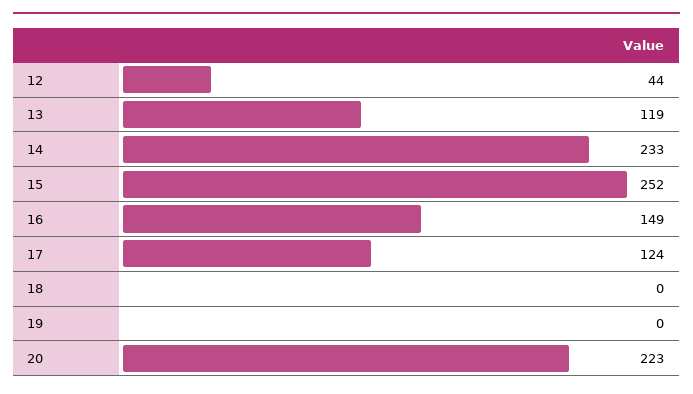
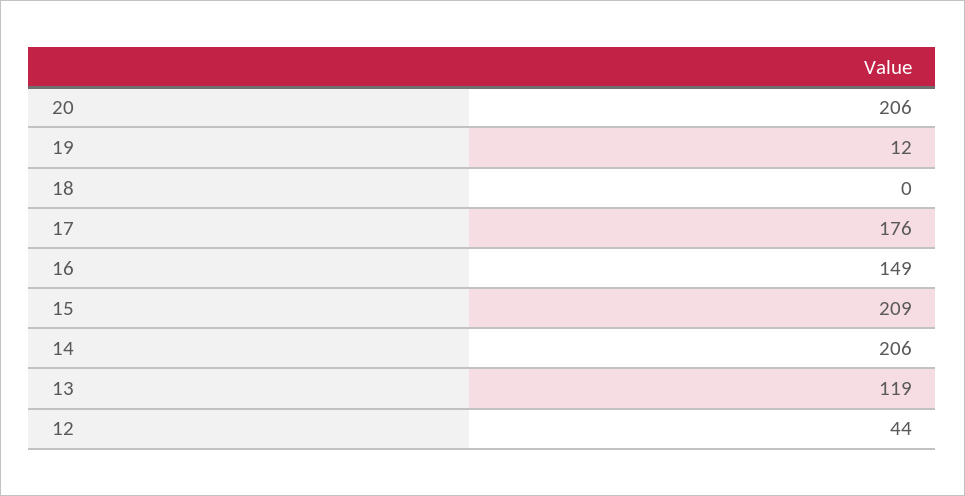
  {
    "12": 44,
    "13": 119,
-   "14": 233,
+   "14": 206,
-   "15": 252,
+   "15": 209,
    "16": 149,
-   "17": 124,
+   "17": 176,
    "18": 0,
-   "19": 0,
+   "19": 12,
-   "20": 223
+   "20": 206
  }

